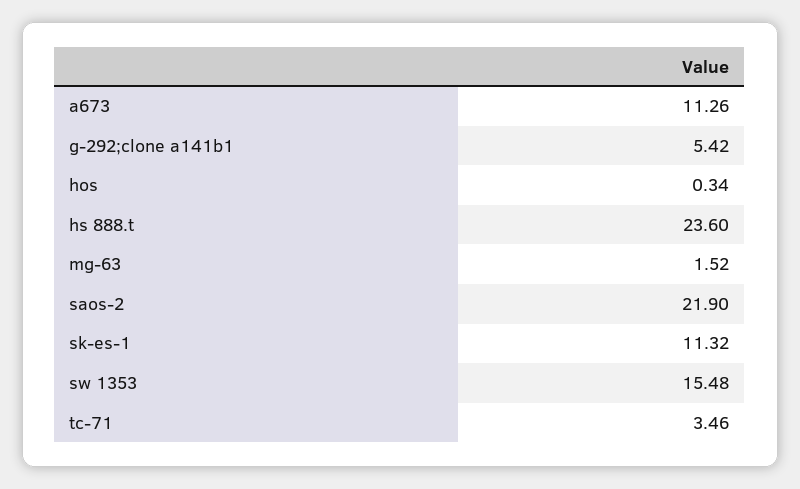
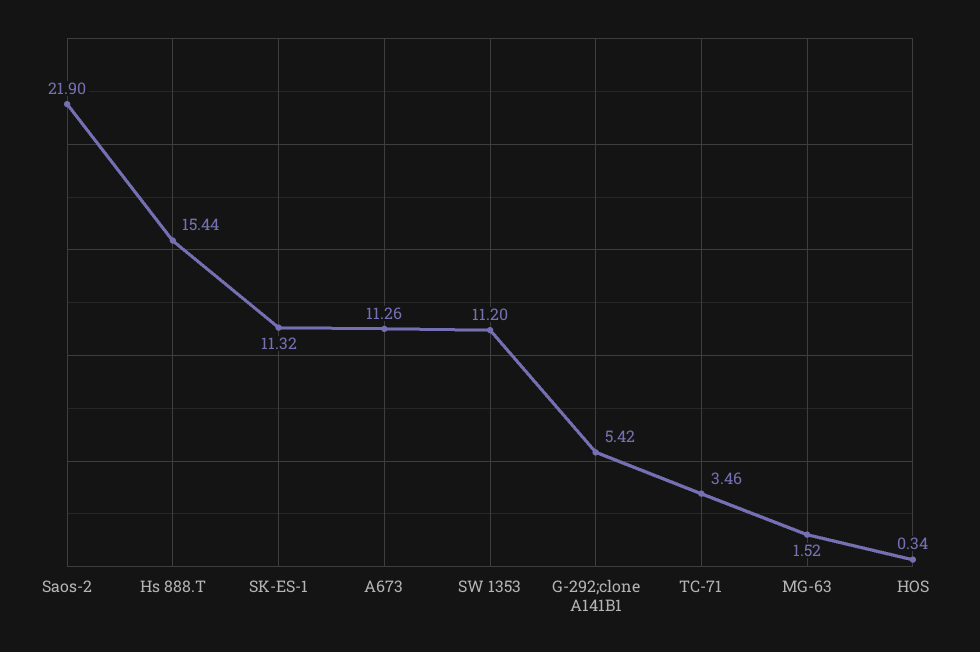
  {
    "a673": 11.26,
    "g-292;clone a141b1": 5.42,
    "hos": 0.34,
-   "hs 888.t": 23.6,
+   "hs 888.t": 15.44,
    "mg-63": 1.52,
    "saos-2": 21.9,
    "sk-es-1": 11.32,
-   "sw 1353": 15.48,
+   "sw 1353": 11.2,
    "tc-71": 3.46
  }

